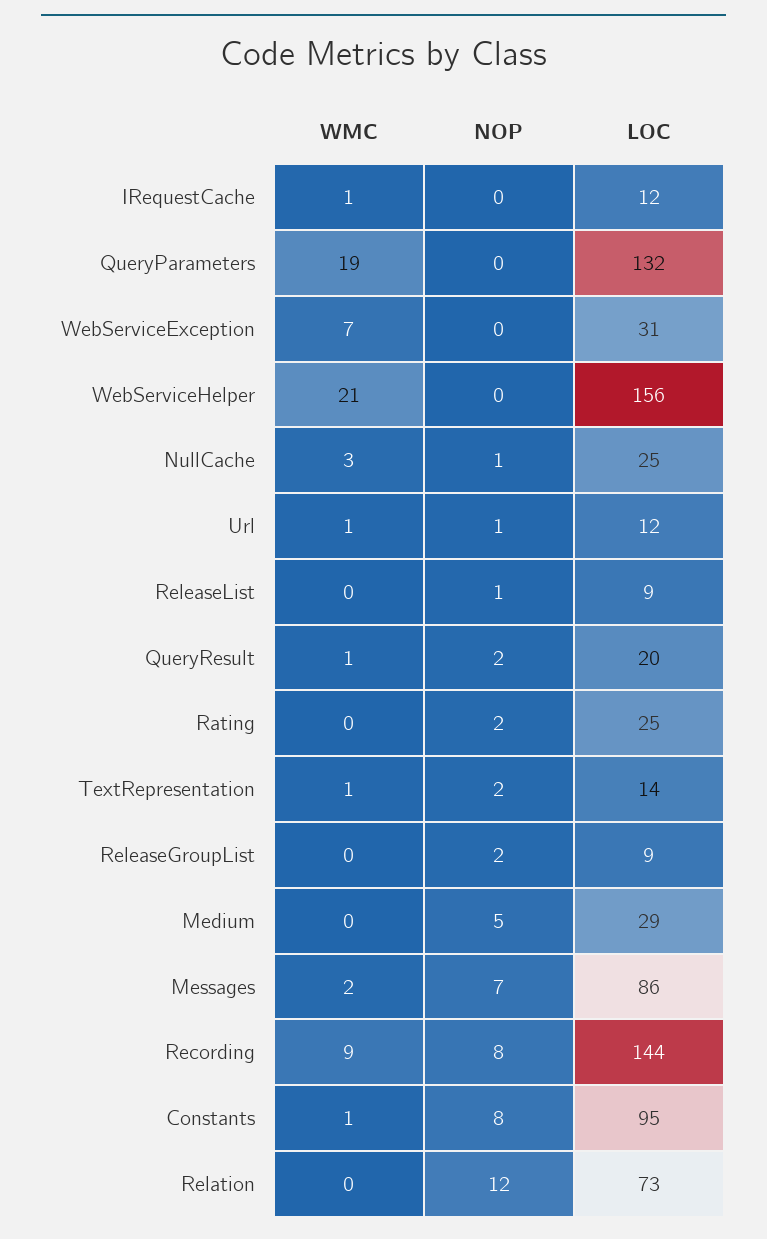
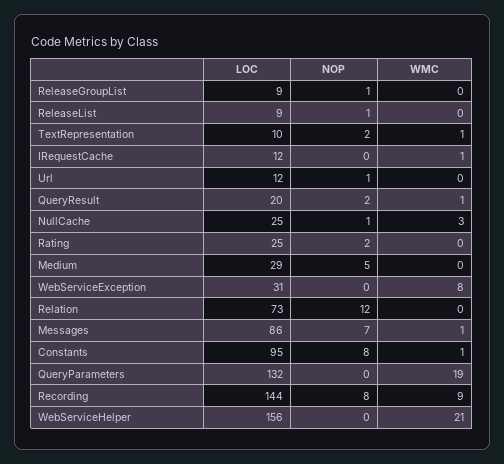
  {
    "WMC": {
      "IRequestCache": 1,
      "QueryParameters": 19,
-     "WebServiceException": 7,
+     "WebServiceException": 8,
      "WebServiceHelper": 21,
      "NullCache": 3,
-     "Url": 1,
+     "Url": 0,
      "ReleaseList": 0,
      "QueryResult": 1,
      "Rating": 0,
      "TextRepresentation": 1,
      "ReleaseGroupList": 0,
      "Medium": 0,
-     "Messages": 2,
+     "Messages": 1,
      "Recording": 9,
      "Constants": 1,
      "Relation": 0
    },
    "NOP": {
      "IRequestCache": 0,
      "QueryParameters": 0,
      "WebServiceException": 0,
      "WebServiceHelper": 0,
      "NullCache": 1,
      "Url": 1,
      "ReleaseList": 1,
      "QueryResult": 2,
      "Rating": 2,
      "TextRepresentation": 2,
-     "ReleaseGroupList": 2,
+     "ReleaseGroupList": 1,
      "Medium": 5,
      "Messages": 7,
      "Recording": 8,
      "Constants": 8,
      "Relation": 12
    },
    "LOC": {
      "IRequestCache": 12,
      "QueryParameters": 132,
      "WebServiceException": 31,
      "WebServiceHelper": 156,
      "NullCache": 25,
      "Url": 12,
      "ReleaseList": 9,
      "QueryResult": 20,
      "Rating": 25,
-     "TextRepresentation": 14,
+     "TextRepresentation": 10,
      "ReleaseGroupList": 9,
      "Medium": 29,
      "Messages": 86,
      "Recording": 144,
      "Constants": 95,
      "Relation": 73
    }
  }

